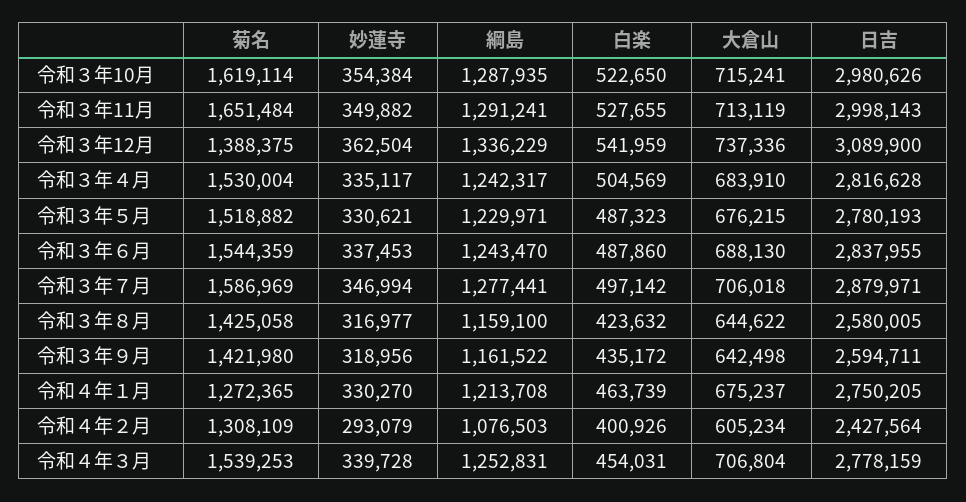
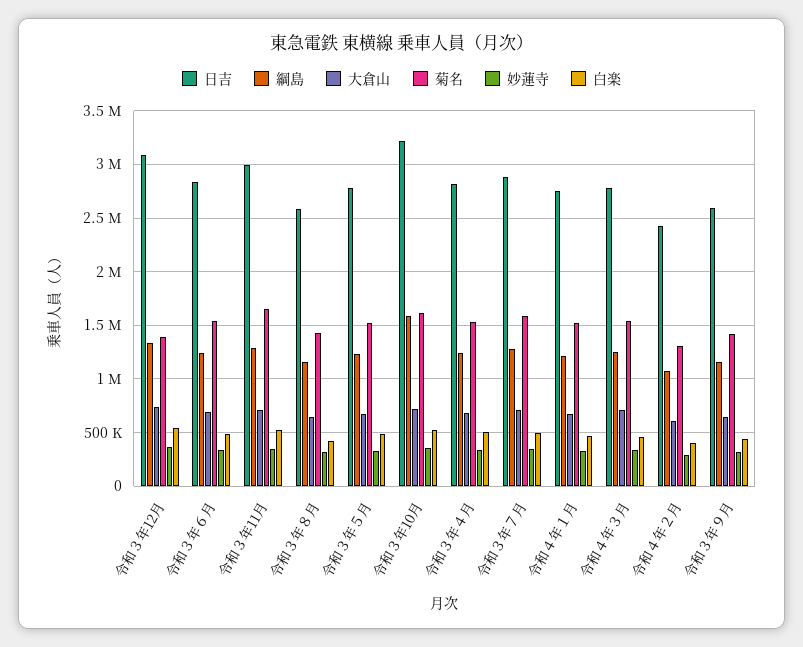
  {
    "菊名": {
      "令和３年10月": 1619114,
      "令和３年11月": 1651484,
      "令和３年12月": 1388375,
      "令和３年４月": 1530004,
      "令和３年５月": 1518882,
      "令和３年６月": 1544359,
      "令和３年７月": 1586969,
      "令和３年８月": 1425058,
      "令和３年９月": 1421980,
-     "令和４年１月": 1272365,
+     "令和４年１月": 1500000,
      "令和４年２月": 1308109,
      "令和４年３月": 1539253
    },
    "妙蓮寺": {
      "令和３年10月": 354384,
      "令和３年11月": 349882,
      "令和３年12月": 362504,
      "令和３年４月": 335117,
      "令和３年５月": 330621,
      "令和３年６月": 337453,
      "令和３年７月": 346994,
      "令和３年８月": 316977,
      "令和３年９月": 318956,
      "令和４年１月": 330270,
      "令和４年２月": 293079,
      "令和４年３月": 339728
    },
    "綱島": {
-     "令和３年10月": 1287935,
+     "令和３年10月": 1600000,
      "令和３年11月": 1291241,
      "令和３年12月": 1336229,
      "令和３年４月": 1242317,
      "令和３年５月": 1229971,
      "令和３年６月": 1243470,
      "令和３年７月": 1277441,
      "令和３年８月": 1159100,
      "令和３年９月": 1161522,
      "令和４年１月": 1213708,
      "令和４年２月": 1076503,
      "令和４年３月": 1252831
    },
    "白楽": {
      "令和３年10月": 522650,
      "令和３年11月": 527655,
      "令和３年12月": 541959,
      "令和３年４月": 504569,
      "令和３年５月": 487323,
      "令和３年６月": 487860,
      "令和３年７月": 497142,
      "令和３年８月": 423632,
      "令和３年９月": 435172,
      "令和４年１月": 463739,
      "令和４年２月": 400926,
      "令和４年３月": 454031
    },
    "大倉山": {
      "令和３年10月": 715241,
      "令和３年11月": 713119,
      "令和３年12月": 737336,
      "令和３年４月": 683910,
      "令和３年５月": 676215,
      "令和３年６月": 688130,
      "令和３年７月": 706018,
      "令和３年８月": 644622,
      "令和３年９月": 642498,
      "令和４年１月": 675237,
      "令和４年２月": 605234,
      "令和４年３月": 706804
    },
    "日吉": {
-     "令和３年10月": 2980626,
+     "令和３年10月": 3200000,
      "令和３年11月": 2998143,
      "令和３年12月": 3089900,
      "令和３年４月": 2816628,
      "令和３年５月": 2780193,
      "令和３年６月": 2837955,
      "令和３年７月": 2879971,
      "令和３年８月": 2580005,
      "令和３年９月": 2594711,
      "令和４年１月": 2750205,
      "令和４年２月": 2427564,
      "令和４年３月": 2778159
    }
  }

